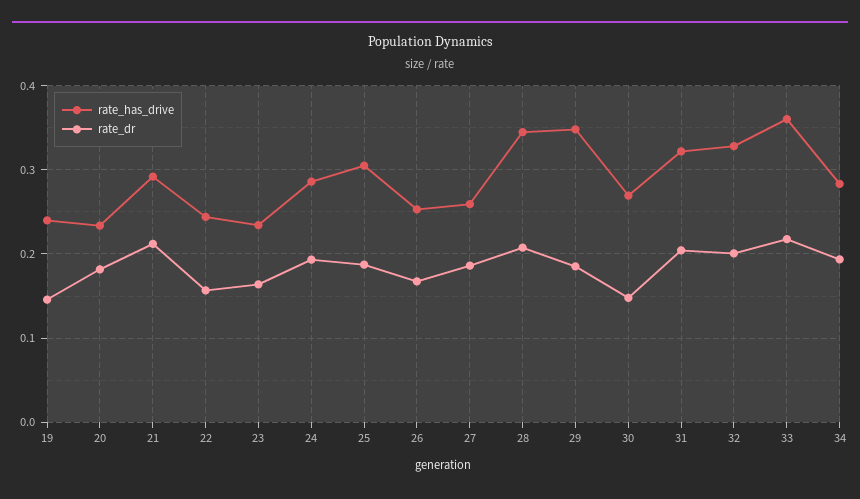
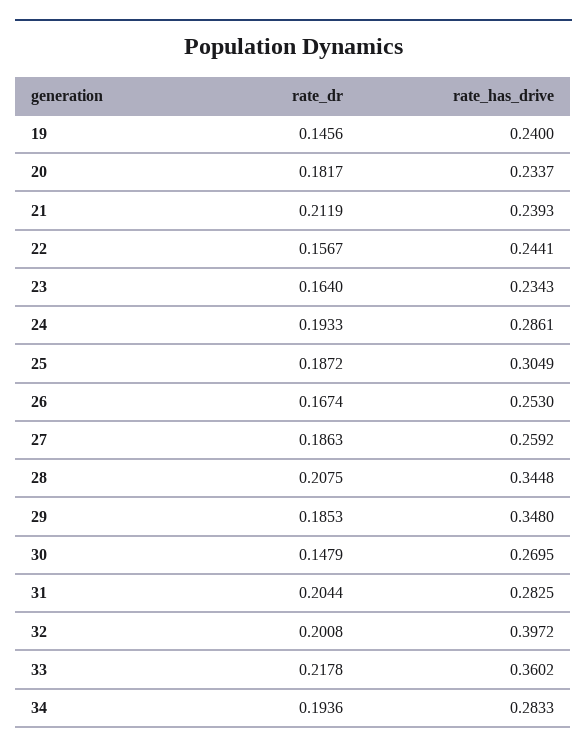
  {
    "rate_has_drive": {
      "19": 0.24,
      "20": 0.2337,
-     "21": 0.29,
+     "21": 0.2393,
      "22": 0.2441,
      "23": 0.2343,
      "24": 0.2861,
      "25": 0.3049,
      "26": 0.253,
      "27": 0.2592,
      "28": 0.3448,
      "29": 0.348,
      "30": 0.2695,
-     "31": 0.32,
+     "31": 0.2825,
-     "32": 0.33,
+     "32": 0.3972,
      "33": 0.3602,
      "34": 0.2833
    },
    "rate_dr": {
      "19": 0.1456,
      "20": 0.1817,
      "21": 0.2119,
      "22": 0.1567,
      "23": 0.164,
      "24": 0.1933,
      "25": 0.1872,
      "26": 0.1674,
      "27": 0.1863,
      "28": 0.2075,
      "29": 0.1853,
      "30": 0.1479,
      "31": 0.2044,
      "32": 0.2008,
      "33": 0.2178,
      "34": 0.1936
    }
  }

